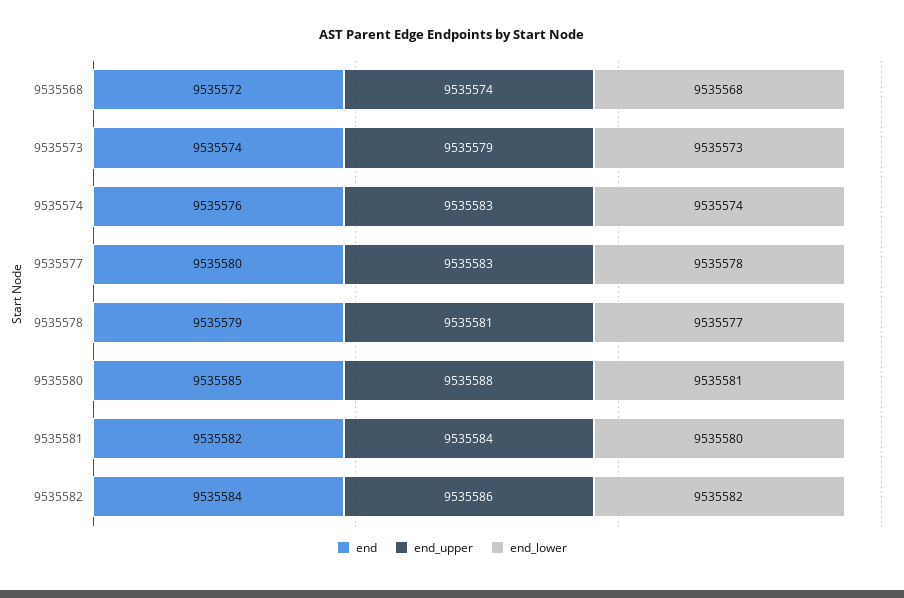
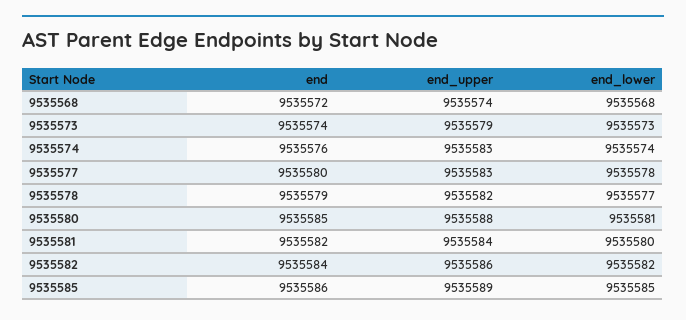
  {
    "end": {
      "9535568": 9535572,
      "9535573": 9535574,
      "9535574": 9535576,
      "9535577": 9535580,
      "9535578": 9535579,
      "9535580": 9535585,
      "9535581": 9535582,
-     "9535582": 9535584
+     "9535582": 9535584,
+     "9535585": 9535586
    },
    "end_upper": {
      "9535568": 9535574,
      "9535573": 9535579,
      "9535574": 9535583,
      "9535577": 9535583,
-     "9535578": 9535581,
+     "9535578": 9535582,
      "9535580": 9535588,
      "9535581": 9535584,
-     "9535582": 9535586
+     "9535582": 9535586,
+     "9535585": 9535589
    },
    "end_lower": {
      "9535568": 9535568,
      "9535573": 9535573,
      "9535574": 9535574,
      "9535577": 9535578,
      "9535578": 9535577,
      "9535580": 9535581,
      "9535581": 9535580,
-     "9535582": 9535582
+     "9535582": 9535582,
+     "9535585": 9535585
    }
  }

